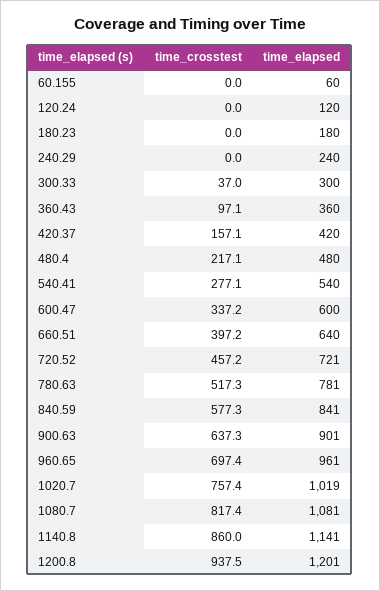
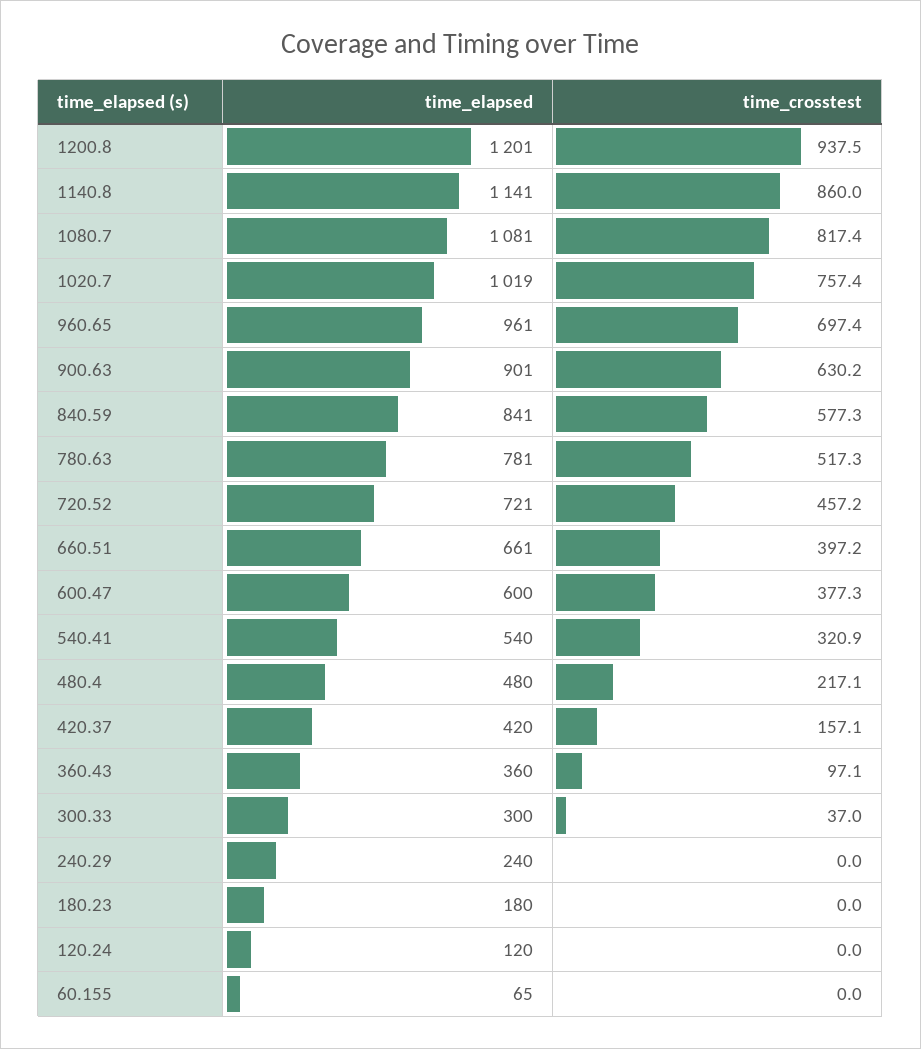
  {
    "time_crosstest": {
      "60.155": 0,
      "120.24": 0,
      "180.23": 0,
      "240.29": 0,
      "300.33": 37,
      "360.43": 97.1,
      "420.37": 157.1,
      "480.4": 217.1,
-     "540.41": 277.1,
+     "540.41": 320.9,
-     "600.47": 337.2,
+     "600.47": 377.3,
      "660.51": 397.2,
      "720.52": 457.2,
      "780.63": 517.3,
      "840.59": 577.3,
-     "900.63": 637.3,
+     "900.63": 630.2,
      "960.65": 697.4,
      "1020.7": 757.4,
      "1080.7": 817.4,
      "1140.8": 860,
      "1200.8": 937.5
    },
    "time_elapsed": {
-     "60.155": 60,
+     "60.155": 65,
      "120.24": 120,
      "180.23": 180,
      "240.29": 240,
      "300.33": 300,
      "360.43": 360,
      "420.37": 420,
      "480.4": 480,
      "540.41": 540,
      "600.47": 600,
-     "660.51": 640,
+     "660.51": 661,
      "720.52": 721,
      "780.63": 781,
      "840.59": 841,
      "900.63": 901,
      "960.65": 961,
      "1020.7": 1019,
      "1080.7": 1081,
      "1140.8": 1141,
      "1200.8": 1201
    }
  }

